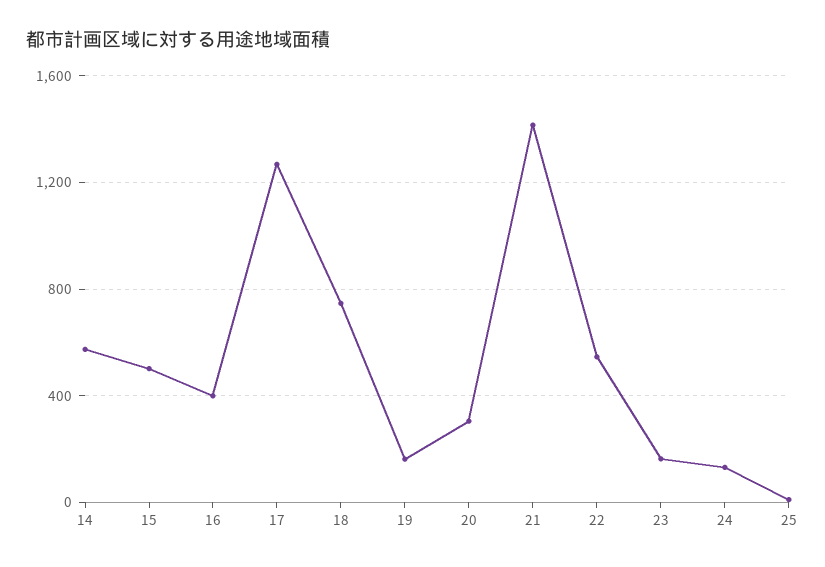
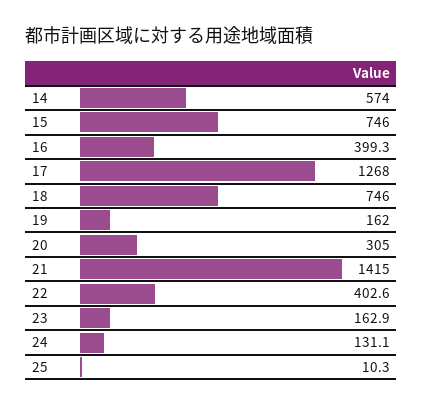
  {
    "14": 574,
-   "15": 500,
+   "15": 746,
    "16": 399.3,
    "17": 1268,
    "18": 746,
    "19": 162,
    "20": 305,
    "21": 1415,
-   "22": 550,
+   "22": 402.6,
    "23": 162.9,
    "24": 131.1,
    "25": 10.3
  }

